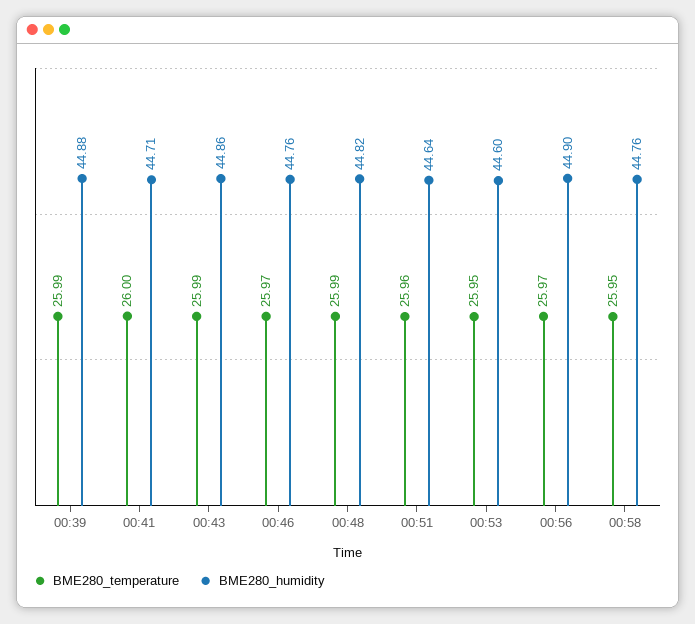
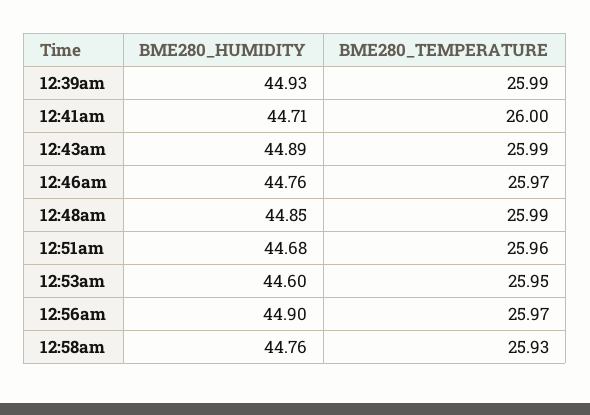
  {
    "BME280_temperature": {
      "00:39": 25.99,
      "00:41": 26,
      "00:43": 25.99,
      "00:46": 25.97,
      "00:48": 25.99,
      "00:51": 25.96,
      "00:53": 25.95,
      "00:56": 25.97,
-     "00:58": 25.95
+     "00:58": 25.93
    },
    "BME280_humidity": {
-     "00:39": 44.88,
+     "00:39": 44.93,
      "00:41": 44.71,
-     "00:43": 44.86,
+     "00:43": 44.89,
      "00:46": 44.76,
-     "00:48": 44.82,
+     "00:48": 44.85,
-     "00:51": 44.64,
+     "00:51": 44.68,
      "00:53": 44.6,
      "00:56": 44.9,
      "00:58": 44.76
    }
  }

